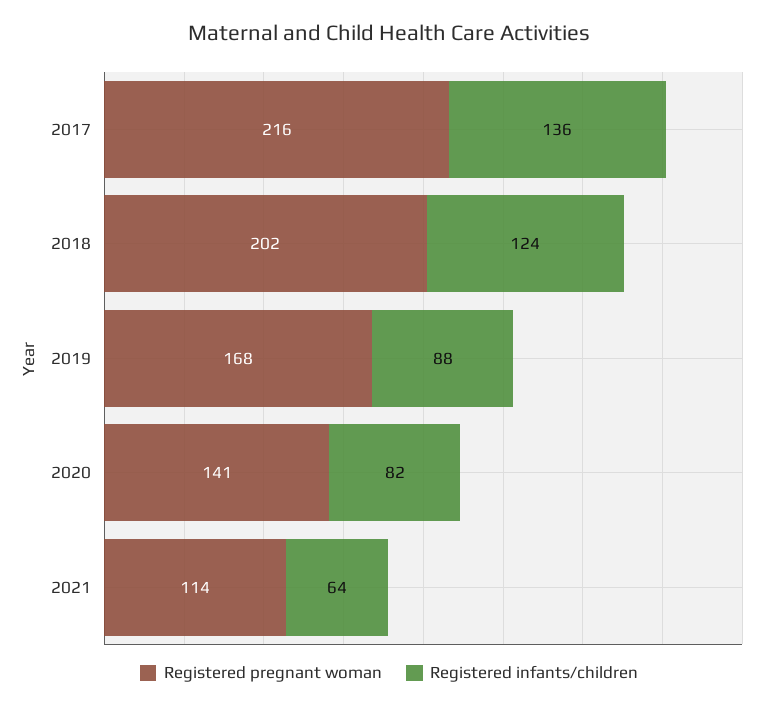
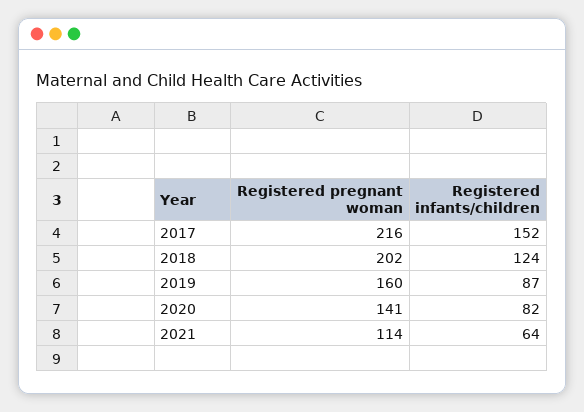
  {
    "Registered pregnant woman": {
      "2017": 216,
      "2018": 202,
-     "2019": 168,
+     "2019": 160,
      "2020": 141,
      "2021": 114
    },
    "Registered infants/children": {
-     "2017": 136,
+     "2017": 152,
      "2018": 124,
-     "2019": 88,
+     "2019": 87,
      "2020": 82,
      "2021": 64
    }
  }

